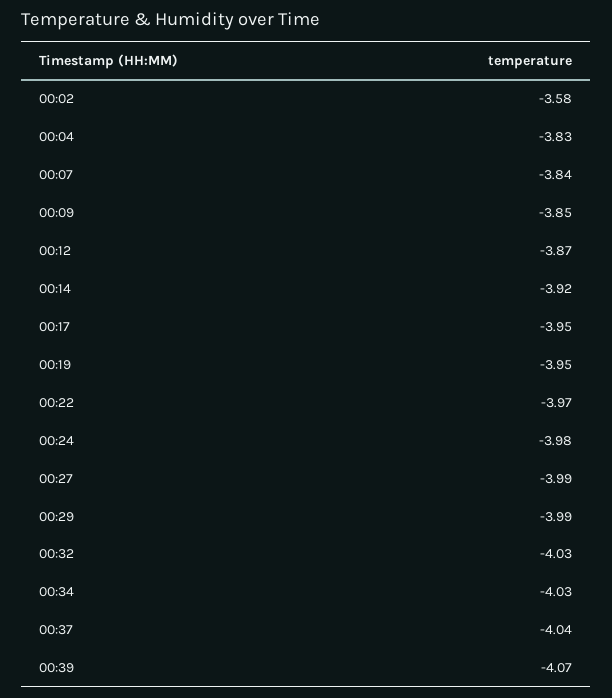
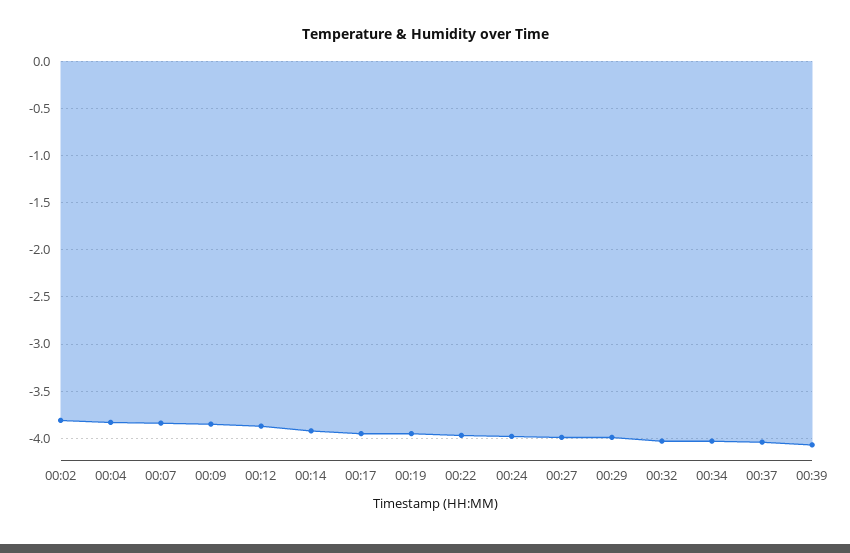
  {
-   "00:02": -3.58,
+   "00:02": -3.8,
    "00:04": -3.83,
    "00:07": -3.84,
    "00:09": -3.85,
    "00:12": -3.87,
    "00:14": -3.92,
    "00:17": -3.95,
    "00:19": -3.95,
    "00:22": -3.97,
    "00:24": -3.98,
    "00:27": -3.99,
    "00:29": -3.99,
    "00:32": -4.03,
    "00:34": -4.03,
    "00:37": -4.04,
    "00:39": -4.07
  }

